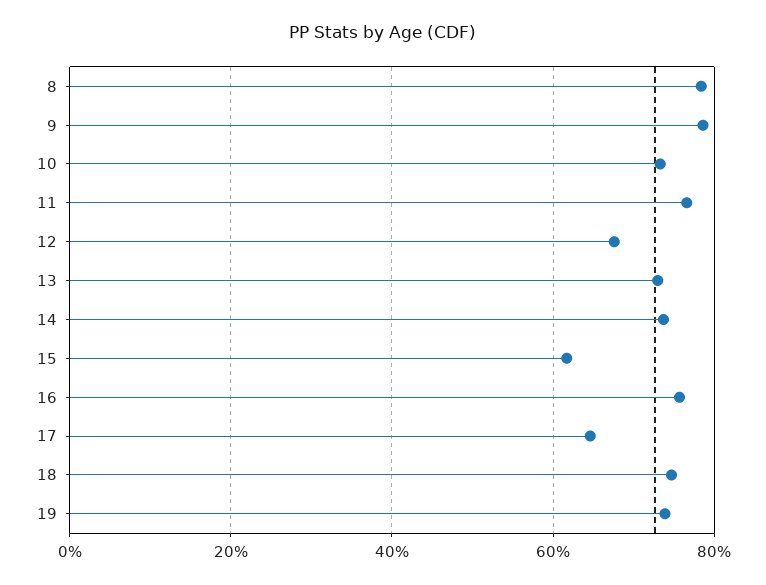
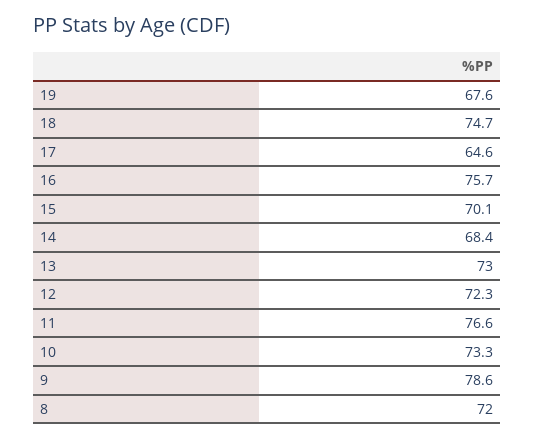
  {
-   "8": 78,
+   "8": 72,
    "9": 78.6,
    "10": 73.3,
    "11": 76.6,
-   "12": 68,
+   "12": 72.3,
    "13": 73,
-   "14": 74,
+   "14": 68.4,
-   "15": 62,
+   "15": 70.1,
    "16": 75.7,
    "17": 64.6,
    "18": 74.7,
-   "19": 74
+   "19": 67.6
  }

